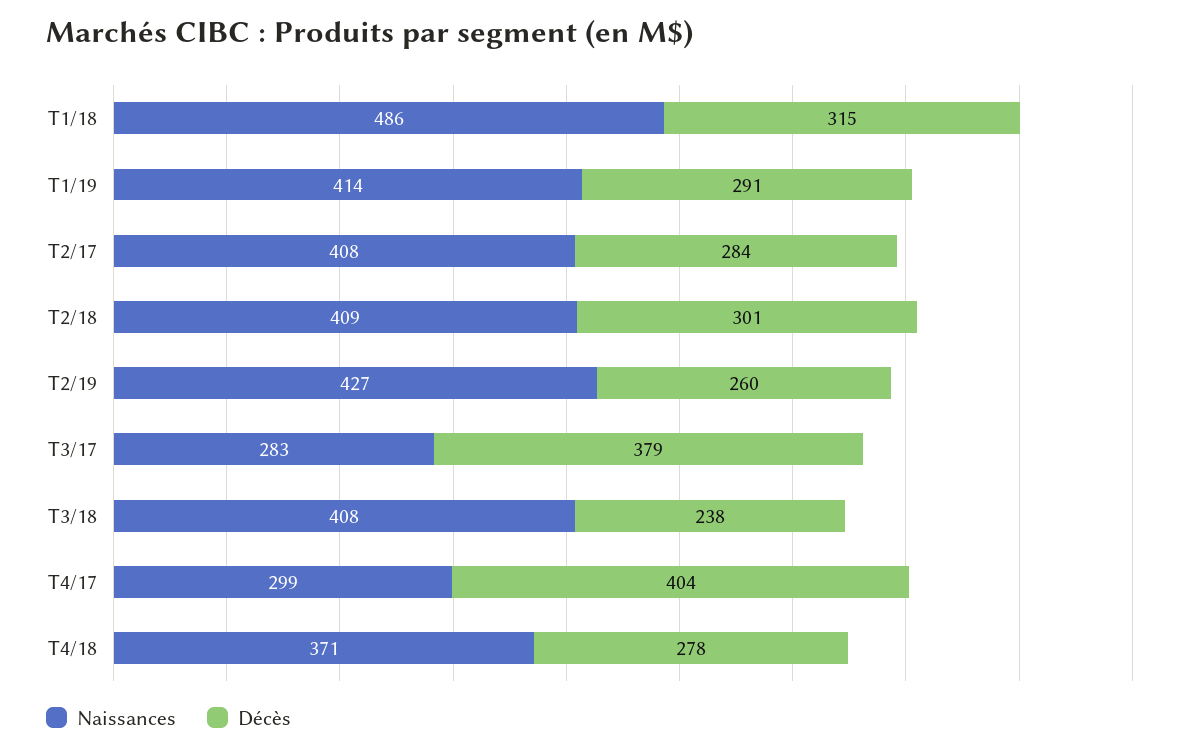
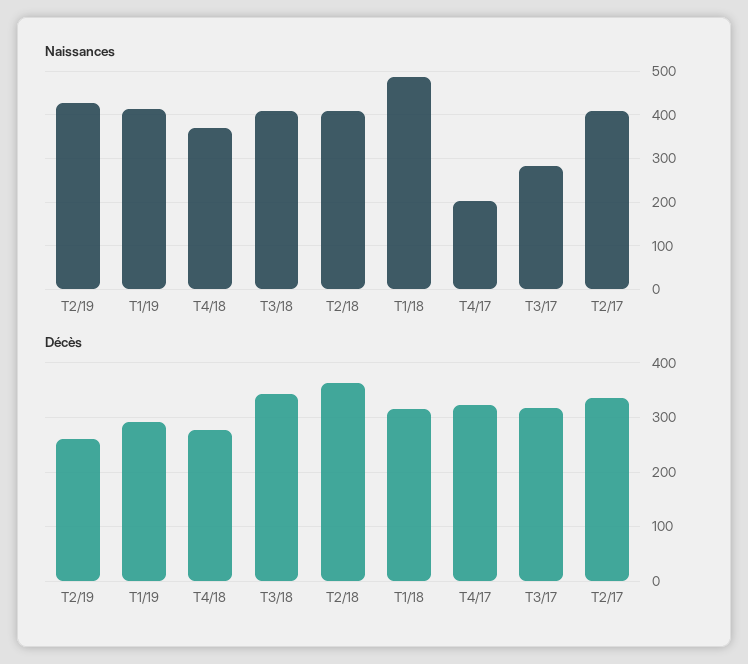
  {
    "Naissances": {
      "T1/18": 486,
      "T1/19": 414,
      "T2/17": 408,
      "T2/18": 409,
      "T2/19": 427,
      "T3/17": 283,
      "T3/18": 408,
-     "T4/17": 299,
+     "T4/17": 200,
      "T4/18": 371
    },
    "Décès": {
      "T1/18": 315,
      "T1/19": 291,
-     "T2/17": 284,
+     "T2/17": 340,
-     "T2/18": 301,
+     "T2/18": 360,
      "T2/19": 260,
-     "T3/17": 379,
+     "T3/17": 320,
-     "T3/18": 238,
+     "T3/18": 340,
-     "T4/17": 404,
+     "T4/17": 320,
      "T4/18": 278
    }
  }

